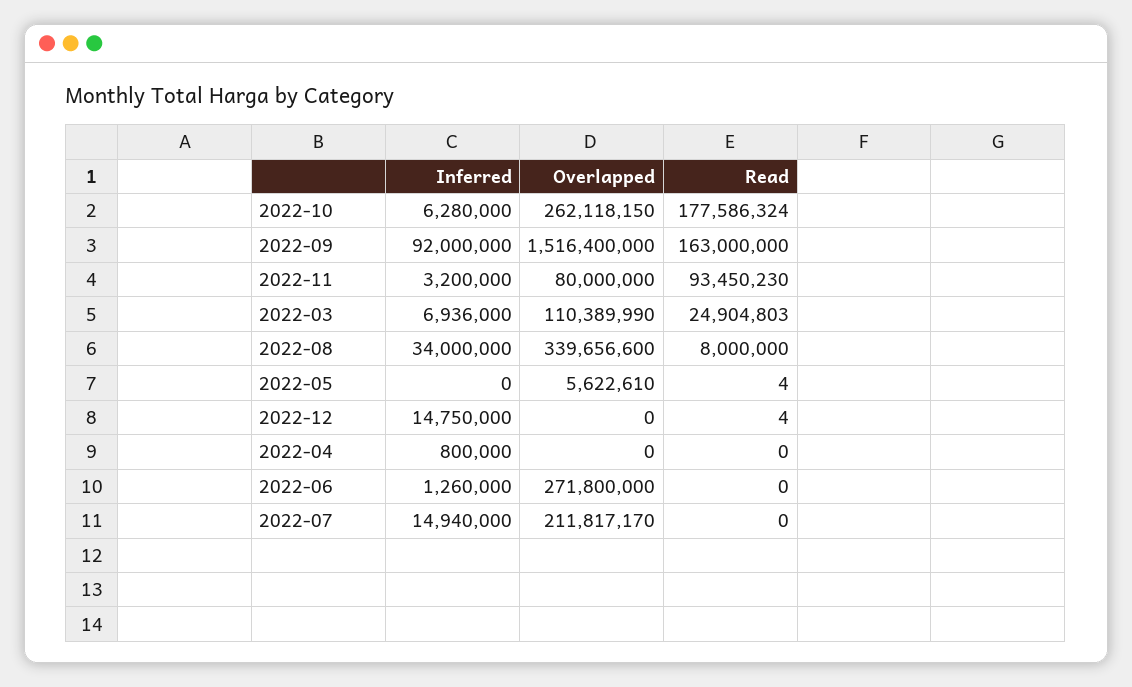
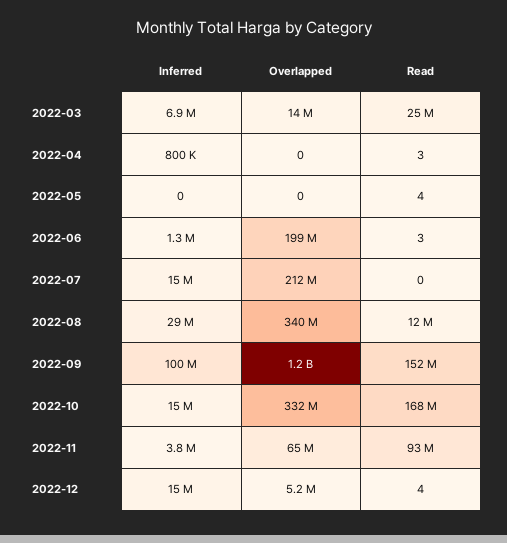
  {
    "Inferred": {
-     "2022-10": 6280000,
+     "2022-10": 15000000,
-     "2022-09": 92000000,
+     "2022-09": 100000000,
-     "2022-11": 3200000,
+     "2022-11": 3800000,
      "2022-03": 6936000,
-     "2022-08": 34000000,
+     "2022-08": 29000000,
      "2022-05": 0,
      "2022-12": 14750000,
      "2022-04": 800000,
      "2022-06": 1260000,
      "2022-07": 14940000
    },
    "Overlapped": {
-     "2022-10": 262118150,
+     "2022-10": 332000000,
-     "2022-09": 1516400000,
+     "2022-09": 1200000000,
-     "2022-11": 80000000,
+     "2022-11": 65000000,
-     "2022-03": 110389990,
+     "2022-03": 14000000,
      "2022-08": 339656600,
-     "2022-05": 5622610,
+     "2022-05": 0,
-     "2022-12": 0,
+     "2022-12": 5200000,
      "2022-04": 0,
-     "2022-06": 271800000,
+     "2022-06": 199000000,
      "2022-07": 211817170
    },
    "Read": {
-     "2022-10": 177586324,
+     "2022-10": 168000000,
-     "2022-09": 163000000,
+     "2022-09": 152000000,
      "2022-11": 93450230,
      "2022-03": 24904803,
-     "2022-08": 8000000,
+     "2022-08": 12000000,
      "2022-05": 4,
      "2022-12": 4,
-     "2022-04": 0,
+     "2022-04": 3,
-     "2022-06": 0,
+     "2022-06": 3,
      "2022-07": 0
    }
  }

